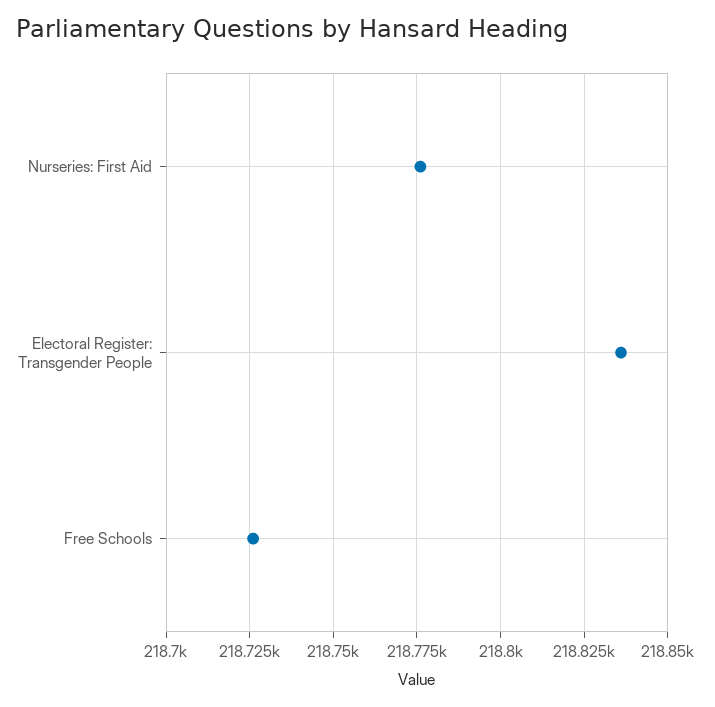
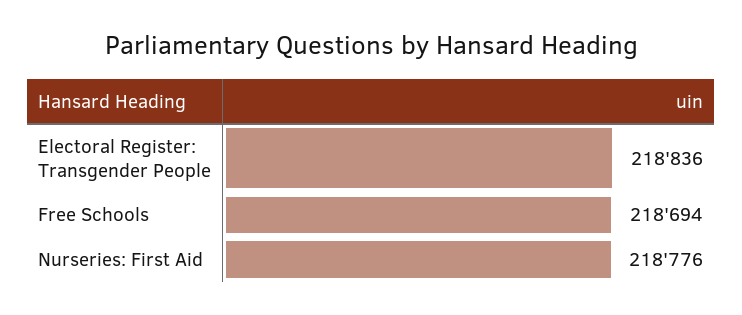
  {
    "Nurseries: First Aid": 218776,
    "Electoral Register: Transgender People": 218836,
-   "Free Schools": 218725
+   "Free Schools": 218694
  }

